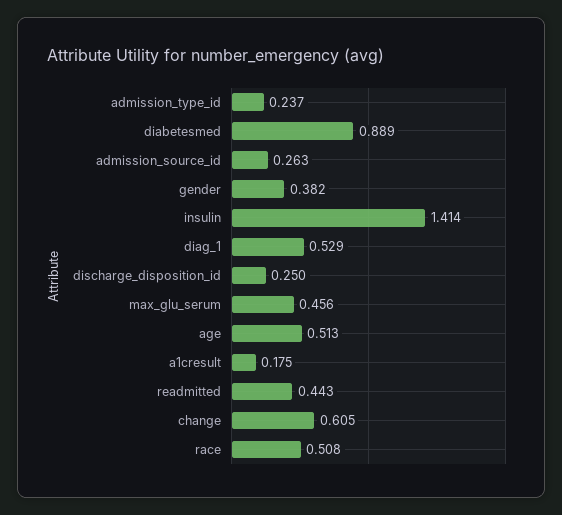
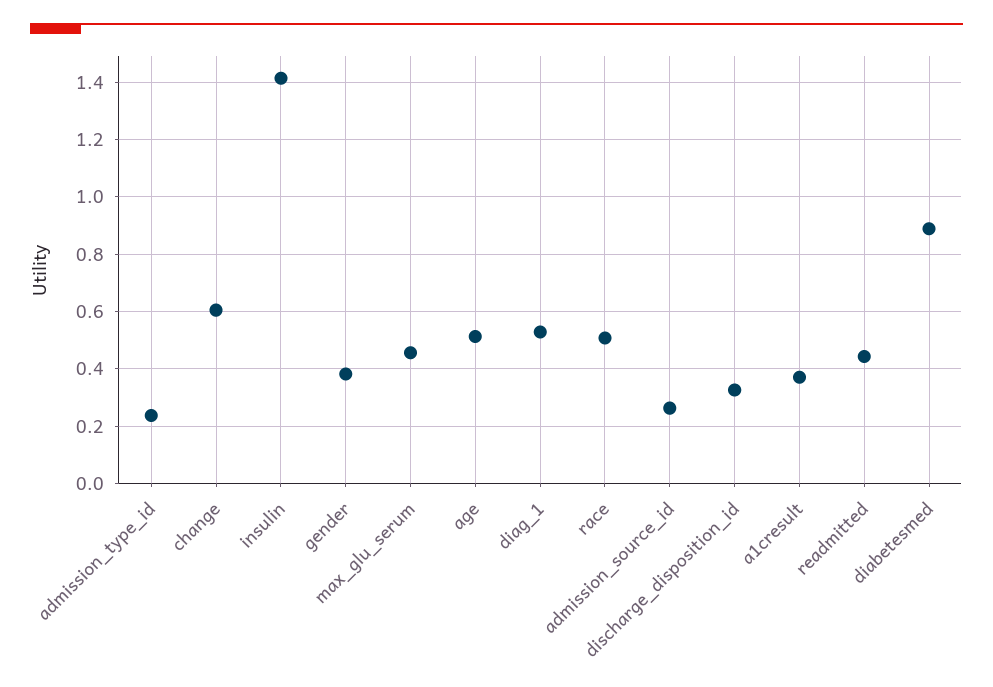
  {
    "admission_type_id": 0.237,
    "diabetesmed": 0.889,
    "admission_source_id": 0.263,
    "gender": 0.382,
    "insulin": 1.414,
    "diag_1": 0.529,
-   "discharge_disposition_id": 0.25,
+   "discharge_disposition_id": 0.325,
    "max_glu_serum": 0.456,
    "age": 0.513,
-   "a1cresult": 0.175,
+   "a1cresult": 0.375,
    "readmitted": 0.443,
    "change": 0.605,
    "race": 0.508
  }

